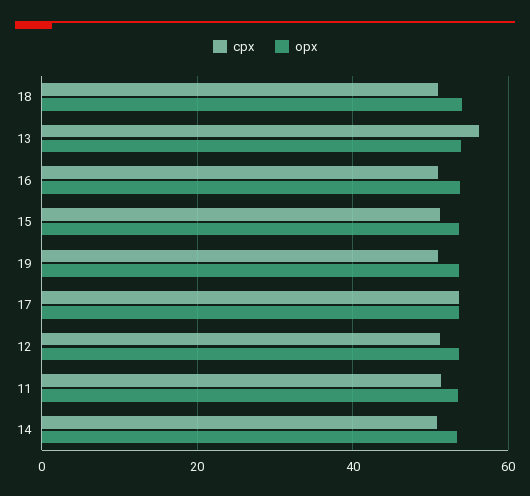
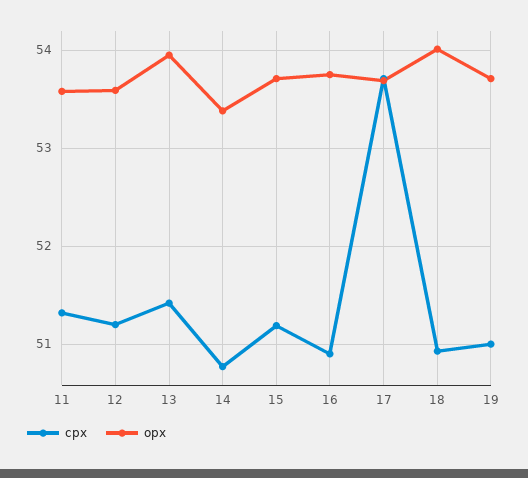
  {
    "cpx": {
      "18": 50.9,
-     "13": 56,
+     "13": 51.4,
      "16": 50.9,
      "15": 51.2,
      "19": 51,
      "17": 53.7,
      "12": 51.2,
      "11": 51.3,
      "14": 50.8
    },
    "opx": {
      "18": 54,
      "13": 54,
      "16": 53.8,
      "15": 53.7,
      "19": 53.7,
      "17": 53.7,
      "12": 53.6,
      "11": 53.6,
      "14": 53.4
    }
  }

